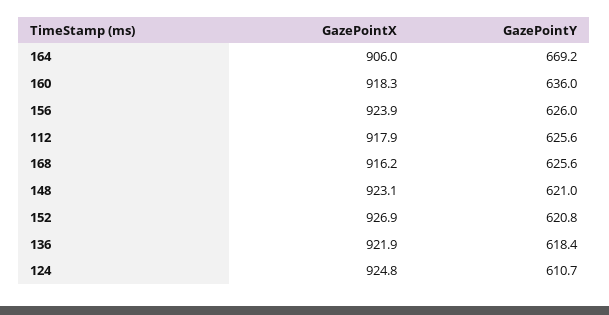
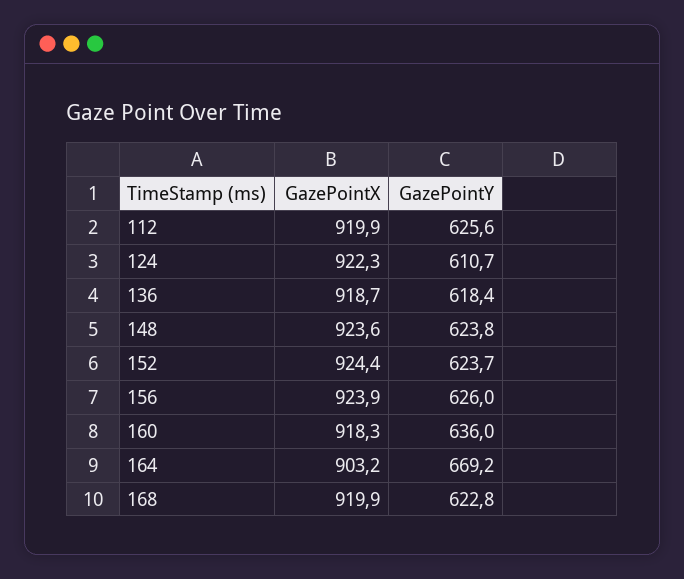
  {
    "GazePointX": {
-     "164": 906,
+     "164": 903.2,
      "160": 918.3,
      "156": 923.9,
-     "112": 917.9,
+     "112": 919.9,
-     "168": 916.2,
+     "168": 919.9,
-     "148": 923.1,
+     "148": 923.6,
-     "152": 926.9,
+     "152": 924.4,
-     "136": 921.9,
+     "136": 918.7,
-     "124": 924.8
+     "124": 922.3
    },
    "GazePointY": {
      "164": 669.2,
      "160": 636,
      "156": 626,
      "112": 625.6,
-     "168": 625.6,
+     "168": 622.8,
-     "148": 621,
+     "148": 623.8,
-     "152": 620.8,
+     "152": 623.7,
      "136": 618.4,
      "124": 610.7
    }
  }

